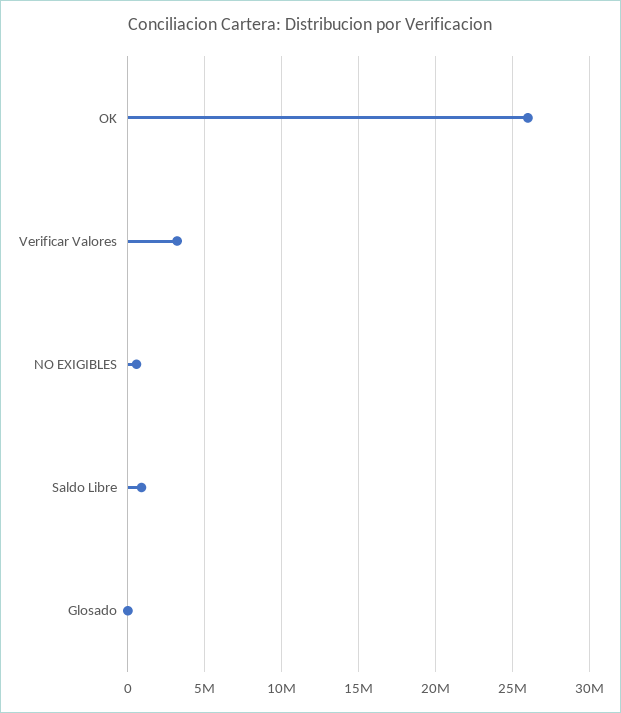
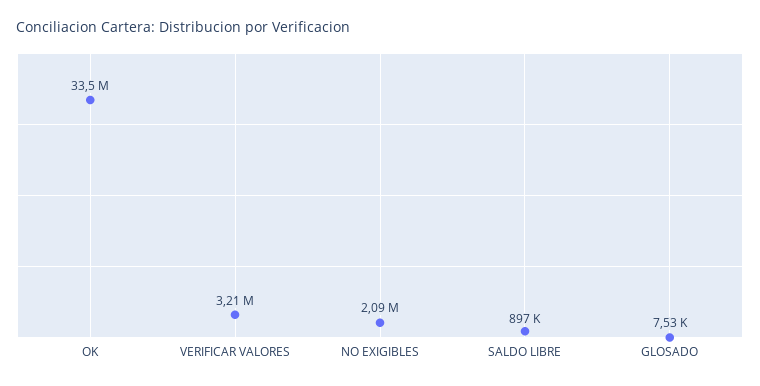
  {
-   "OK": 26000000,
+   "OK": 33500000,
    "Verificar Valores": 3210000,
-   "NO EXIGIBLES": 500000,
+   "NO EXIGIBLES": 2090000,
    "Saldo Libre": 897000,
    "Glosado": 7530
  }

